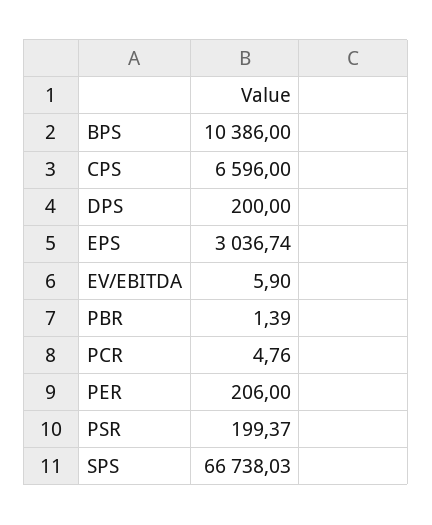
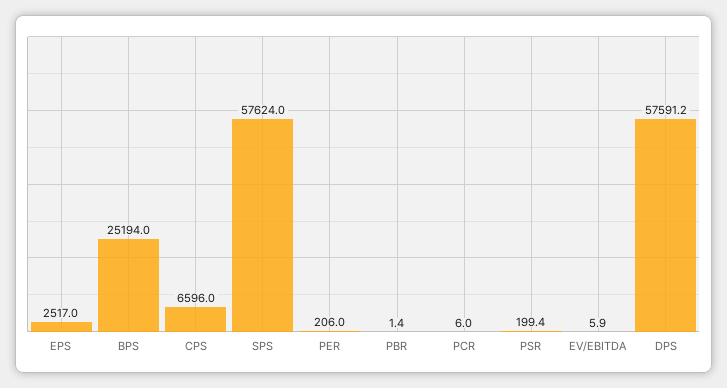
  {
-   "BPS": 10386,
+   "BPS": 25194,
    "CPS": 6596,
-   "DPS": 200,
+   "DPS": 57591.2,
-   "EPS": 3036.74,
+   "EPS": 2517,
    "EV/EBITDA": 5.9,
    "PBR": 1.39,
-   "PCR": 4.76,
+   "PCR": 6,
    "PER": 206,
    "PSR": 199.37,
-   "SPS": 66738.03
+   "SPS": 57624
  }

